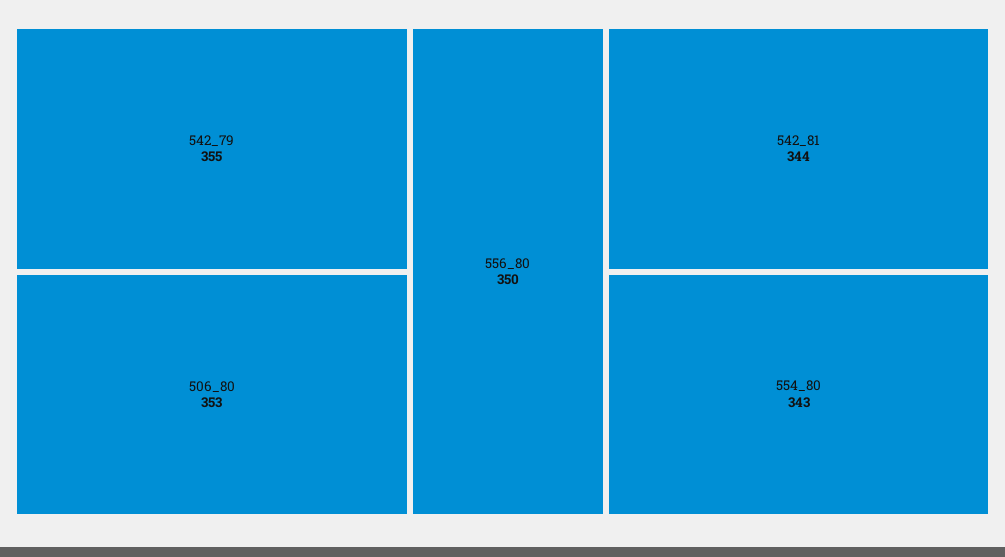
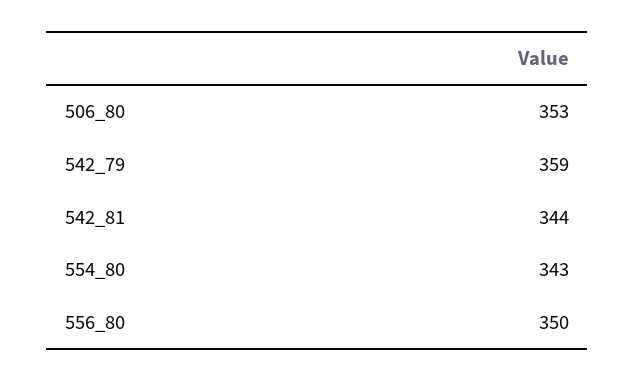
  {
-   "542_79": 355,
+   "542_79": 359,
    "506_80": 353,
    "556_80": 350,
    "542_81": 344,
    "554_80": 343
  }

